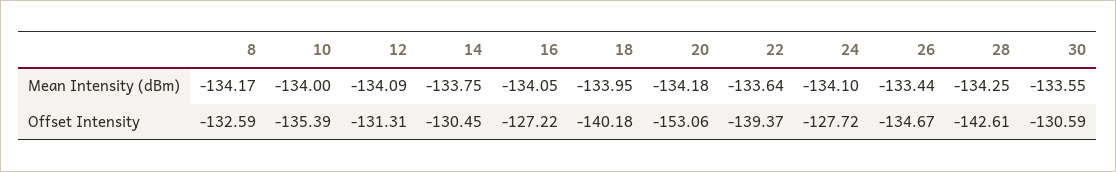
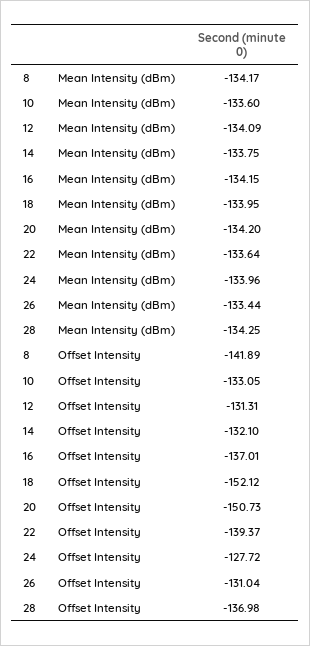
  {
    "8": {
      "Mean Intensity (dBm)": -134.17,
-     "Offset Intensity": -132.59
+     "Offset Intensity": -141.89
    },
    "10": {
-     "Mean Intensity (dBm)": -134,
+     "Mean Intensity (dBm)": -133.6,
-     "Offset Intensity": -135.39
+     "Offset Intensity": -133.05
    },
    "12": {
      "Mean Intensity (dBm)": -134.09,
      "Offset Intensity": -131.31
    },
    "14": {
      "Mean Intensity (dBm)": -133.75,
-     "Offset Intensity": -130.45
+     "Offset Intensity": -132.1
    },
    "16": {
-     "Mean Intensity (dBm)": -134.05,
+     "Mean Intensity (dBm)": -134.15,
-     "Offset Intensity": -127.22
+     "Offset Intensity": -137.01
    },
    "18": {
      "Mean Intensity (dBm)": -133.95,
-     "Offset Intensity": -140.18
+     "Offset Intensity": -152.12
    },
    "20": {
-     "Mean Intensity (dBm)": -134.18,
+     "Mean Intensity (dBm)": -134.2,
-     "Offset Intensity": -153.06
+     "Offset Intensity": -150.73
    },
    "22": {
      "Mean Intensity (dBm)": -133.64,
      "Offset Intensity": -139.37
    },
    "24": {
-     "Mean Intensity (dBm)": -134.1,
+     "Mean Intensity (dBm)": -133.96,
      "Offset Intensity": -127.72
    },
    "26": {
      "Mean Intensity (dBm)": -133.44,
-     "Offset Intensity": -134.67
+     "Offset Intensity": -131.04
    },
    "28": {
      "Mean Intensity (dBm)": -134.25,
-     "Offset Intensity": -142.61
+     "Offset Intensity": -136.98
-   },
+   }
-   "30": {
-     "Mean Intensity (dBm)": -133.55,
-     "Offset Intensity": -130.59
-   }
  }

